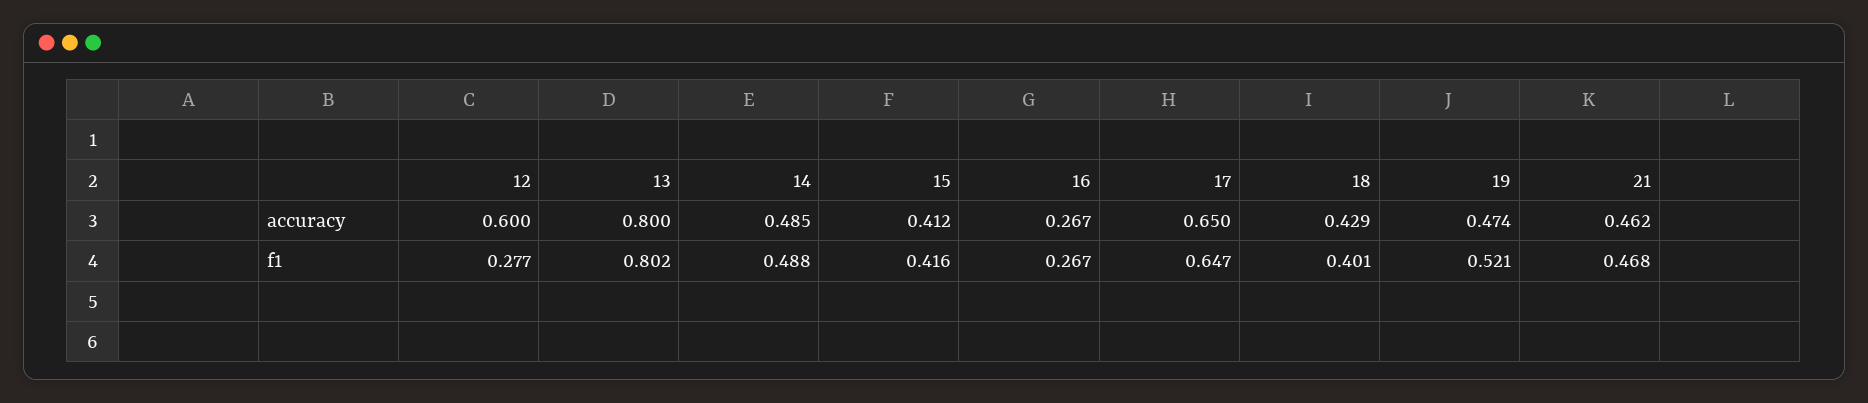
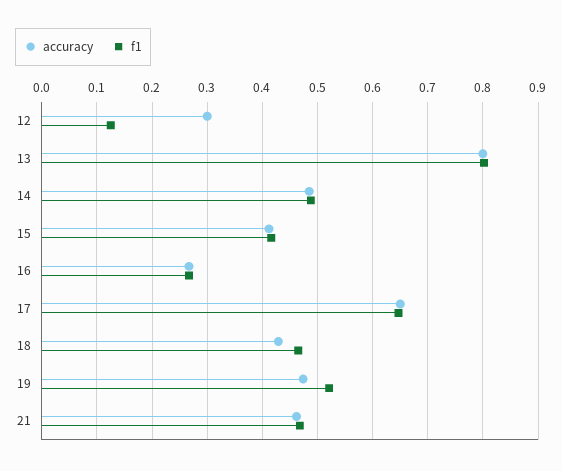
  {
    "accuracy": {
-     "12": 0.6,
+     "12": 0.3,
      "13": 0.8,
      "14": 0.485,
      "15": 0.412,
      "16": 0.267,
      "17": 0.65,
      "18": 0.429,
      "19": 0.474,
      "21": 0.462
    },
    "f1": {
-     "12": 0.277,
+     "12": 0.12,
      "13": 0.802,
      "14": 0.488,
      "15": 0.416,
      "16": 0.267,
      "17": 0.647,
-     "18": 0.401,
+     "18": 0.46,
      "19": 0.521,
      "21": 0.468
    }
  }

